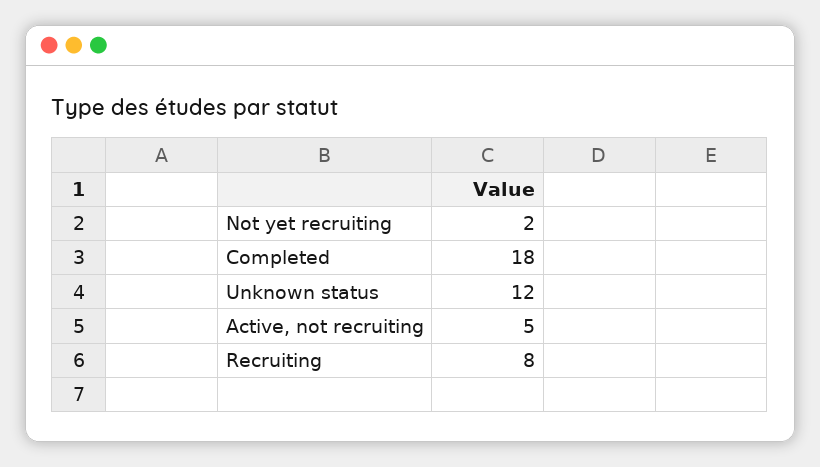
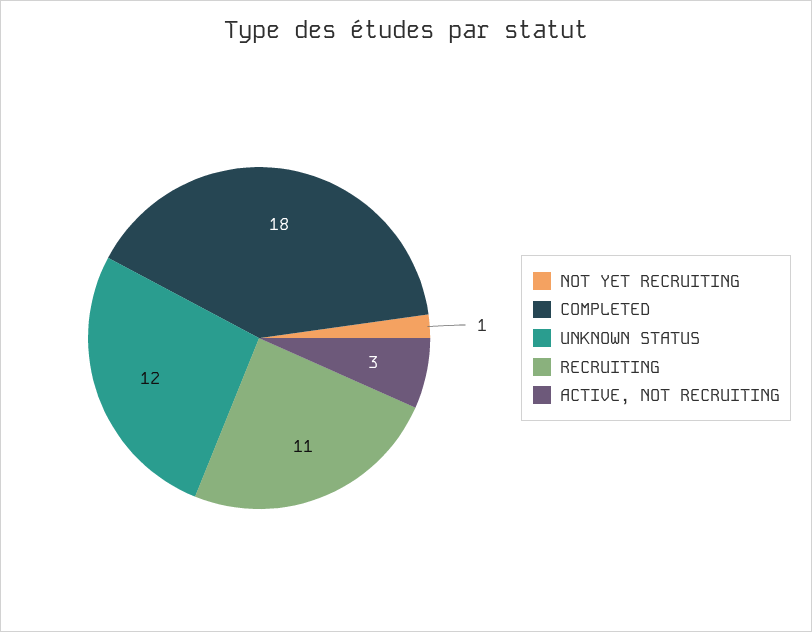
  {
-   "Not yet recruiting": 2,
+   "Not yet recruiting": 1,
    "Completed": 18,
    "Unknown status": 12,
-   "Active, not recruiting": 5,
+   "Active, not recruiting": 3,
-   "Recruiting": 8
+   "Recruiting": 11
  }

